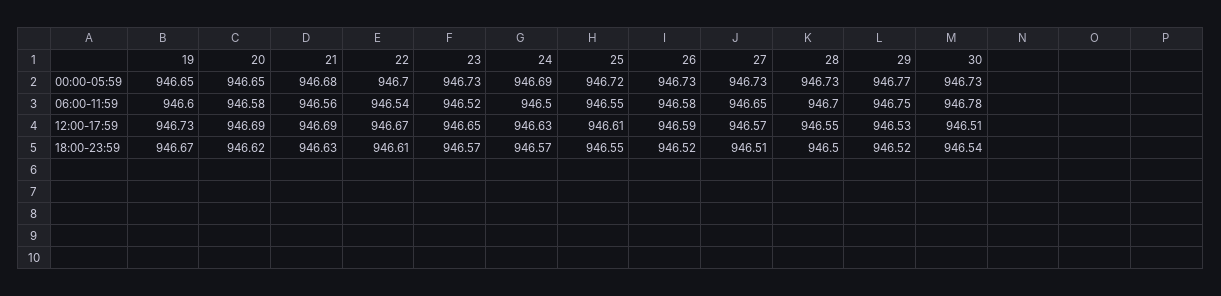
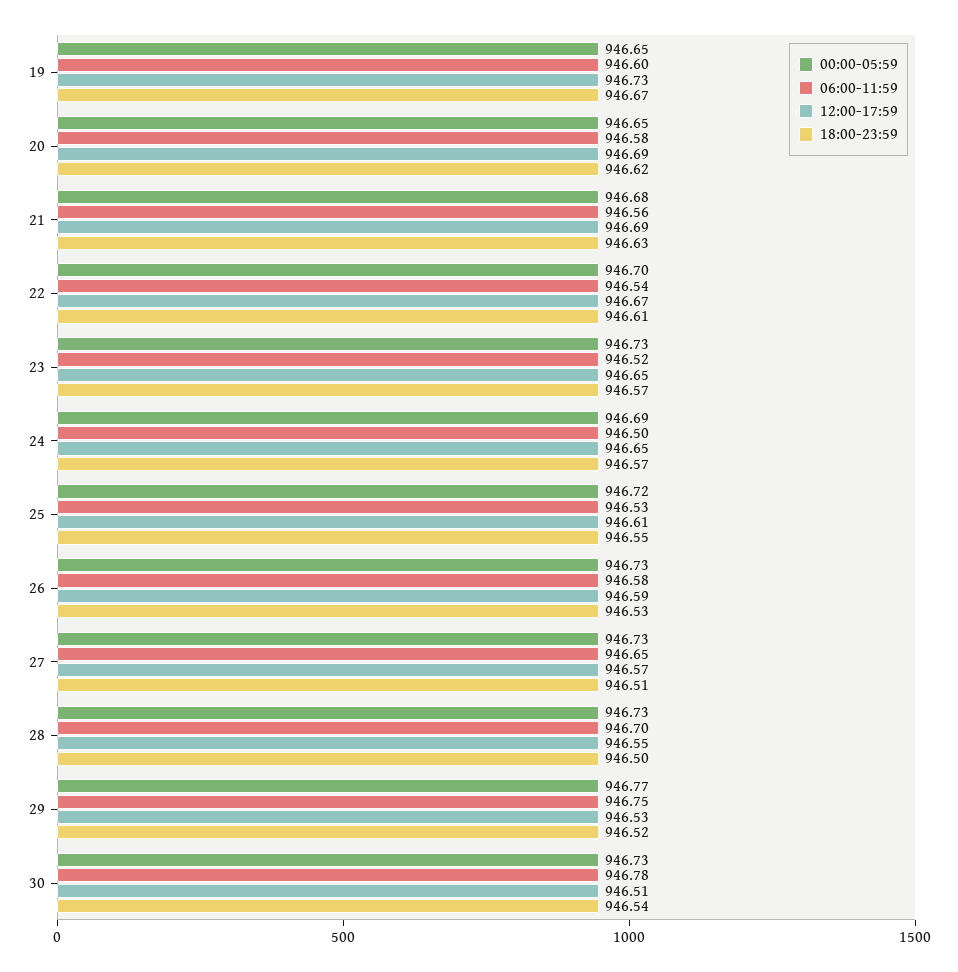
  {
    "00:00-05:59": {
      "19": 946.65,
      "20": 946.65,
      "21": 946.68,
      "22": 946.7,
      "23": 946.73,
      "24": 946.69,
      "25": 946.72,
      "26": 946.73,
      "27": 946.73,
      "28": 946.73,
      "29": 946.77,
      "30": 946.73
    },
    "06:00-11:59": {
      "19": 946.6,
      "20": 946.58,
      "21": 946.56,
      "22": 946.54,
      "23": 946.52,
      "24": 946.5,
-     "25": 946.55,
+     "25": 946.53,
      "26": 946.58,
      "27": 946.65,
      "28": 946.7,
      "29": 946.75,
      "30": 946.78
    },
    "12:00-17:59": {
      "19": 946.73,
      "20": 946.69,
      "21": 946.69,
      "22": 946.67,
      "23": 946.65,
-     "24": 946.63,
+     "24": 946.65,
      "25": 946.61,
      "26": 946.59,
      "27": 946.57,
      "28": 946.55,
      "29": 946.53,
      "30": 946.51
    },
    "18:00-23:59": {
      "19": 946.67,
      "20": 946.62,
      "21": 946.63,
      "22": 946.61,
      "23": 946.57,
      "24": 946.57,
      "25": 946.55,
-     "26": 946.52,
+     "26": 946.53,
      "27": 946.51,
      "28": 946.5,
      "29": 946.52,
      "30": 946.54
    }
  }

